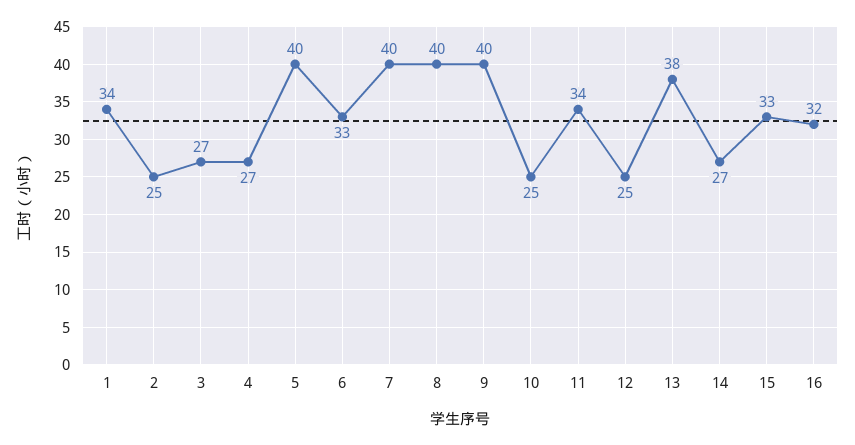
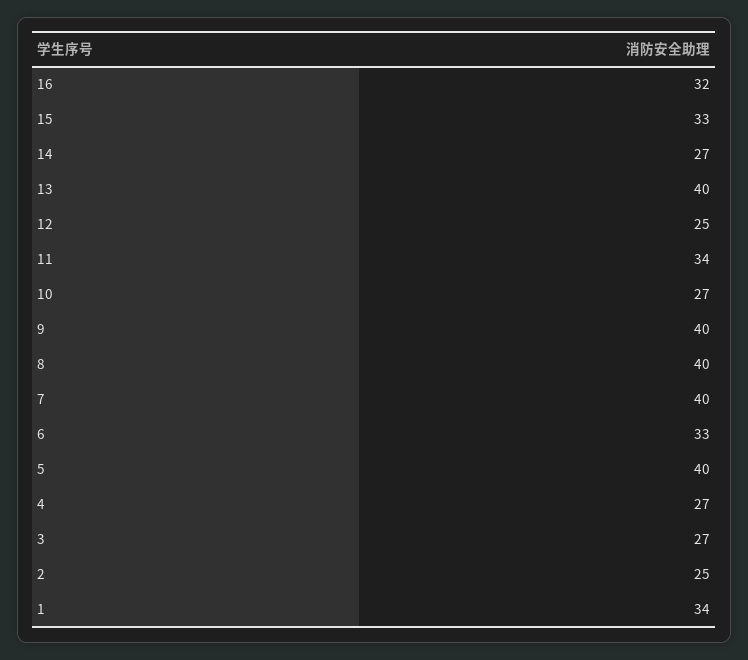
  {
    "1": 34,
    "2": 25,
    "3": 27,
    "4": 27,
    "5": 40,
    "6": 33,
    "7": 40,
    "8": 40,
    "9": 40,
-   "10": 25,
+   "10": 27,
    "11": 34,
    "12": 25,
-   "13": 38,
+   "13": 40,
    "14": 27,
    "15": 33,
    "16": 32
  }

